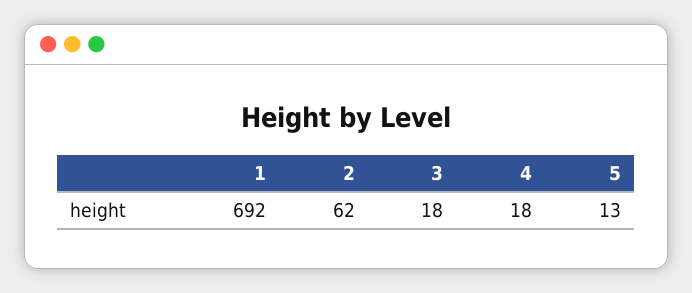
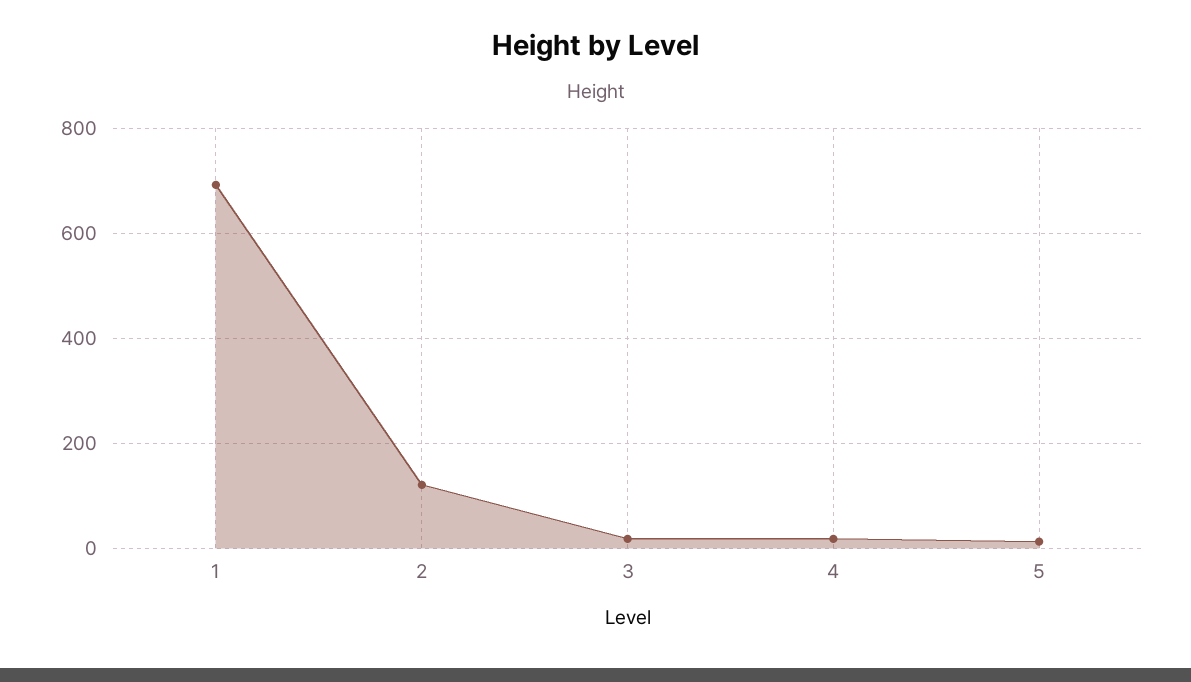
  {
    "1": 692,
-   "2": 62,
+   "2": 120,
    "3": 18,
    "4": 18,
    "5": 13
  }

